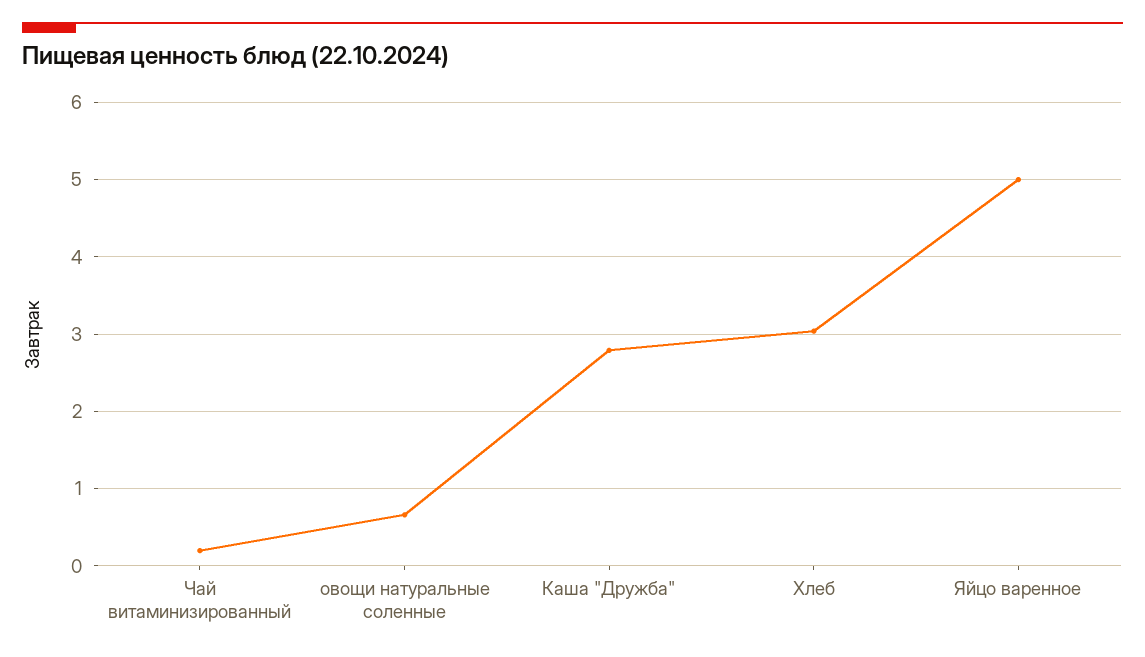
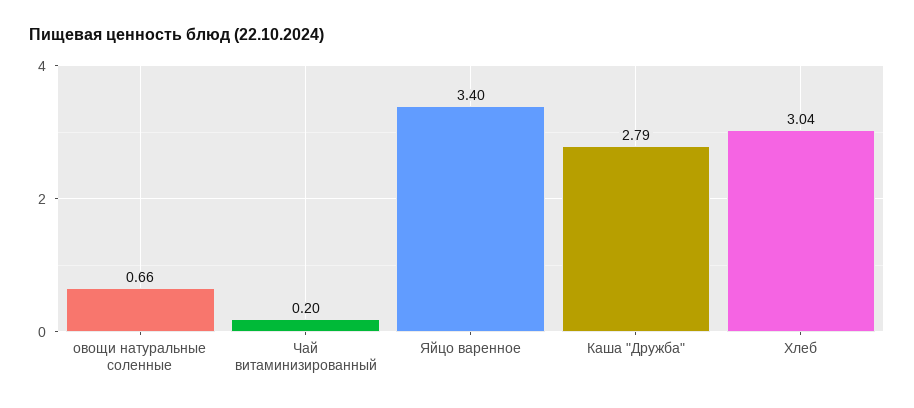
  {
    "Чай витаминизированный": 0.2,
    "овощи натуральные соленные": 0.66,
    "Каша \"Дружба\"": 2.79,
    "Хлеб": 3.04,
-   "Яйцо варенное": 5
+   "Яйцо варенное": 3.4
  }

